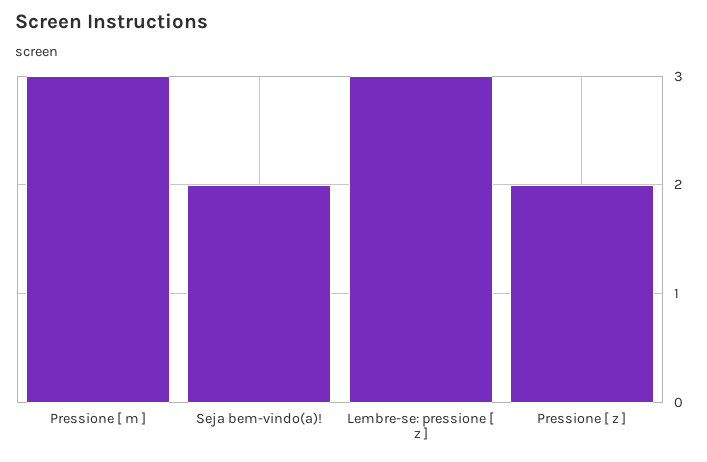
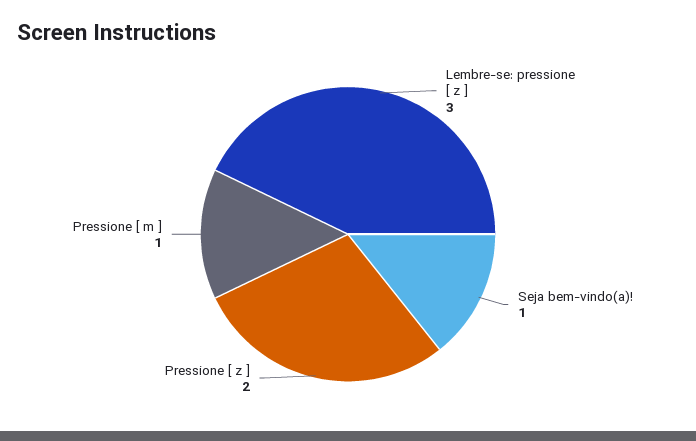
  {
-   "Pressione [ m ]": 3,
+   "Pressione [ m ]": 1,
-   "Seja bem-vindo(a)!": 2,
+   "Seja bem-vindo(a)!": 1,
    "Lembre-se: pressione [ z ]": 3,
    "Pressione [ z ]": 2
  }

